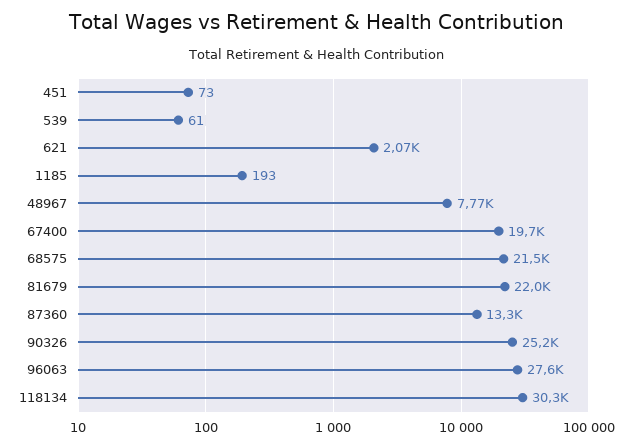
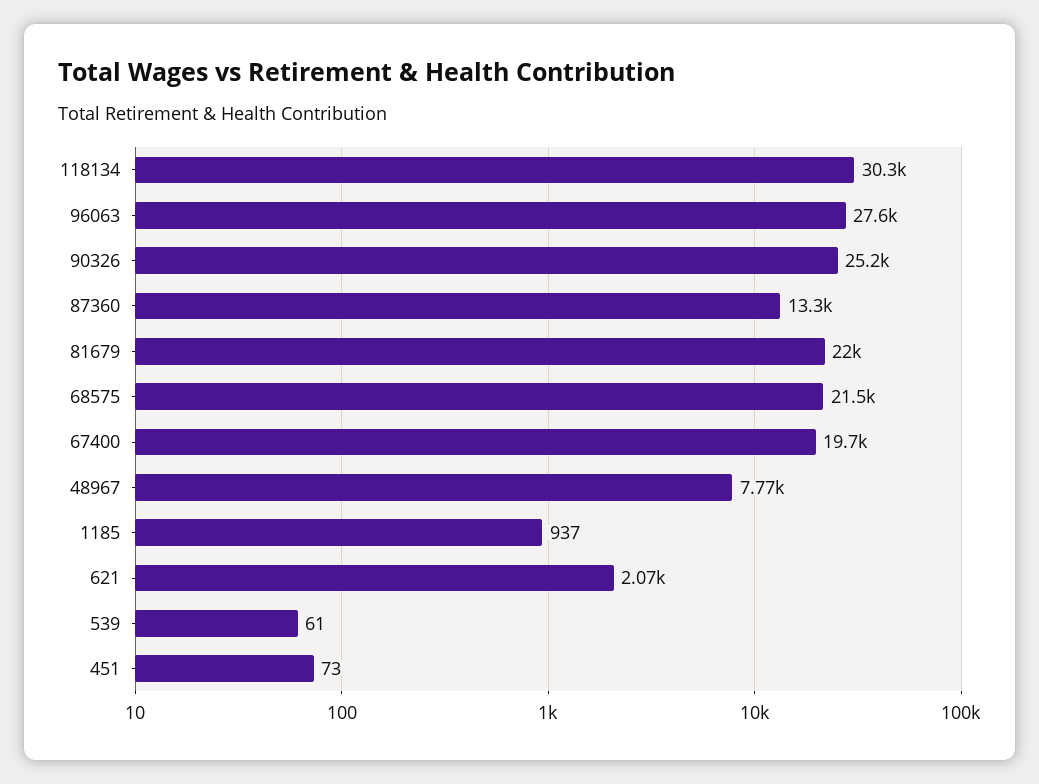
  {
    "451": 73,
    "539": 61,
    "621": 2070,
-   "1185": 193,
+   "1185": 937,
    "48967": 7770,
    "67400": 19700,
    "68575": 21500,
    "81679": 22000,
    "87360": 13300,
    "90326": 25200,
    "96063": 27600,
    "118134": 30300
  }

